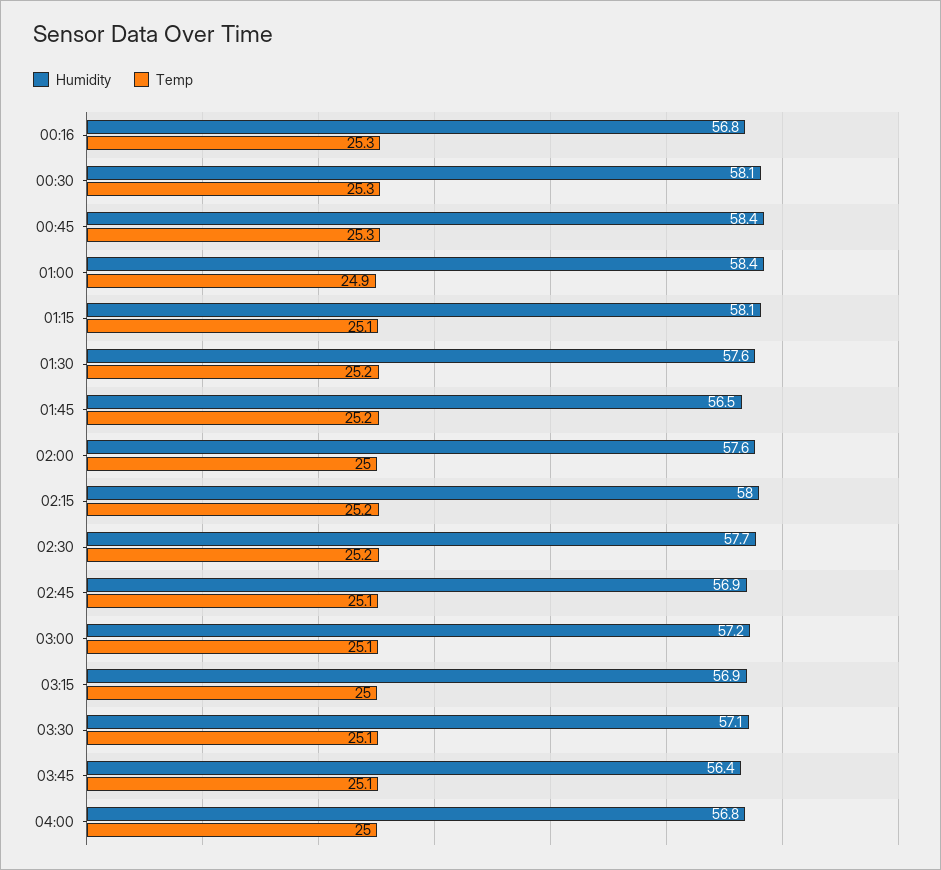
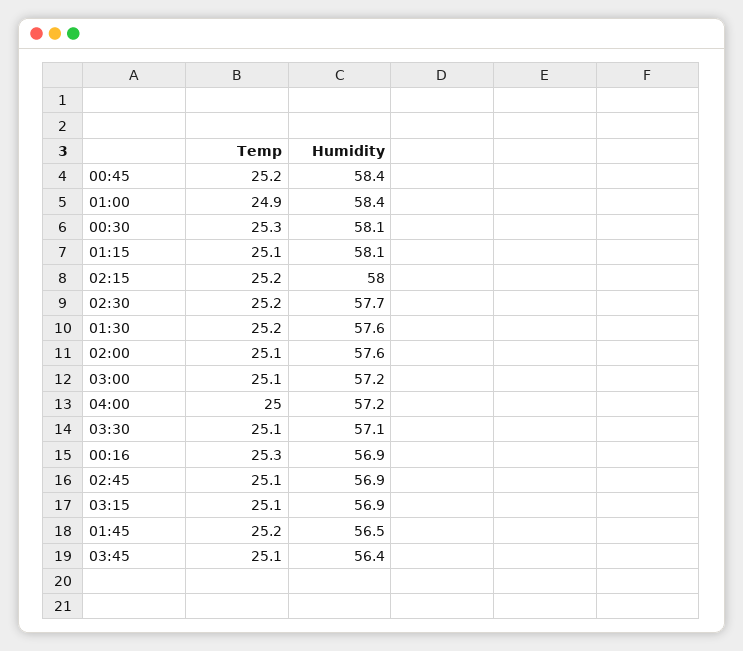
  {
    "Humidity": {
-     "00:16": 56.8,
+     "00:16": 56.9,
      "00:30": 58.1,
      "00:45": 58.4,
      "01:00": 58.4,
      "01:15": 58.1,
      "01:30": 57.6,
      "01:45": 56.5,
      "02:00": 57.6,
      "02:15": 58,
      "02:30": 57.7,
      "02:45": 56.9,
      "03:00": 57.2,
      "03:15": 56.9,
      "03:30": 57.1,
      "03:45": 56.4,
-     "04:00": 56.8
+     "04:00": 57.2
    },
    "Temp": {
      "00:16": 25.3,
      "00:30": 25.3,
-     "00:45": 25.3,
+     "00:45": 25.2,
      "01:00": 24.9,
      "01:15": 25.1,
      "01:30": 25.2,
      "01:45": 25.2,
-     "02:00": 25,
+     "02:00": 25.1,
      "02:15": 25.2,
      "02:30": 25.2,
      "02:45": 25.1,
      "03:00": 25.1,
-     "03:15": 25,
+     "03:15": 25.1,
      "03:30": 25.1,
      "03:45": 25.1,
      "04:00": 25
    }
  }

